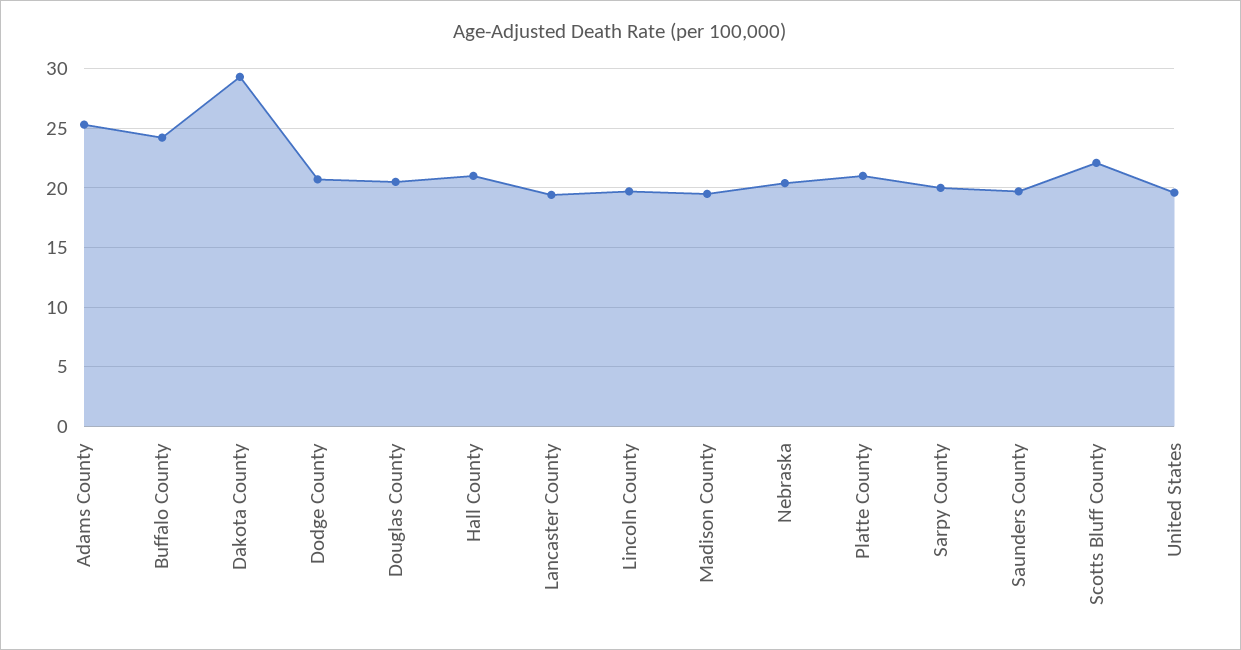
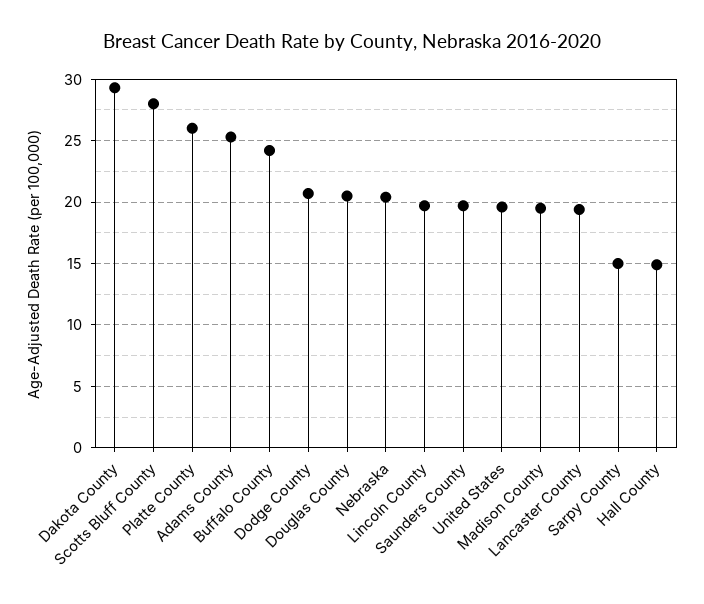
  {
    "Adams County": 25.5,
    "Buffalo County": 24,
    "Dakota County": 29.5,
    "Dodge County": 20.5,
    "Douglas County": 20.5,
-   "Hall County": 21,
+   "Hall County": 15,
    "Lancaster County": 19.5,
    "Lincoln County": 19.5,
    "Madison County": 19.5,
    "Nebraska": 20.5,
-   "Platte County": 21,
+   "Platte County": 26,
-   "Sarpy County": 20,
+   "Sarpy County": 15,
    "Saunders County": 19.5,
-   "Scotts Bluff County": 22,
+   "Scotts Bluff County": 28,
    "United States": 19.5
  }

